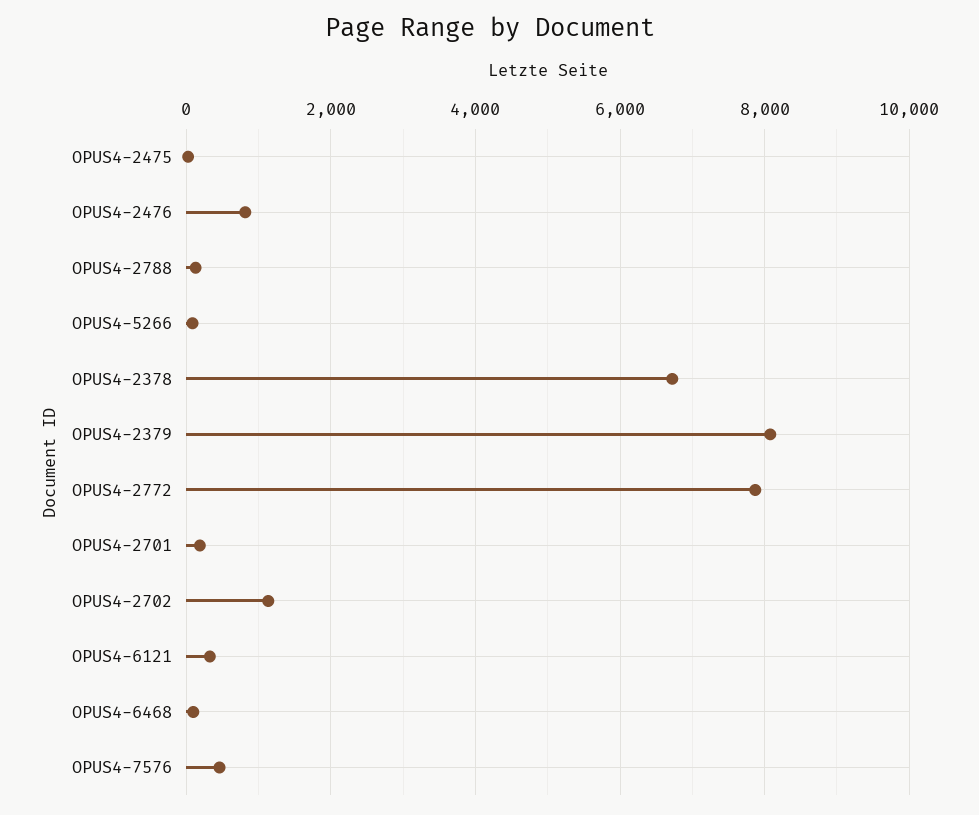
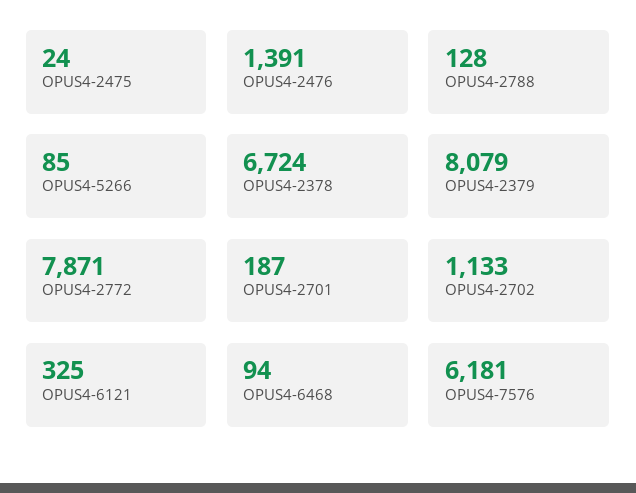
  {
    "OPUS4-2475": 24,
-   "OPUS4-2476": 800,
+   "OPUS4-2476": 1391,
    "OPUS4-2788": 128,
    "OPUS4-5266": 85,
    "OPUS4-2378": 6724,
    "OPUS4-2379": 8079,
    "OPUS4-2772": 7871,
    "OPUS4-2701": 187,
    "OPUS4-2702": 1133,
    "OPUS4-6121": 325,
    "OPUS4-6468": 94,
-   "OPUS4-7576": 400
+   "OPUS4-7576": 6181
  }

